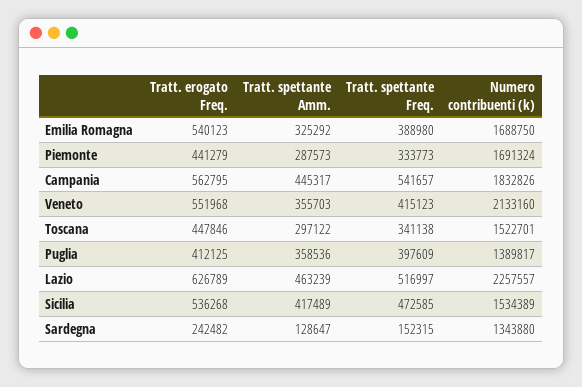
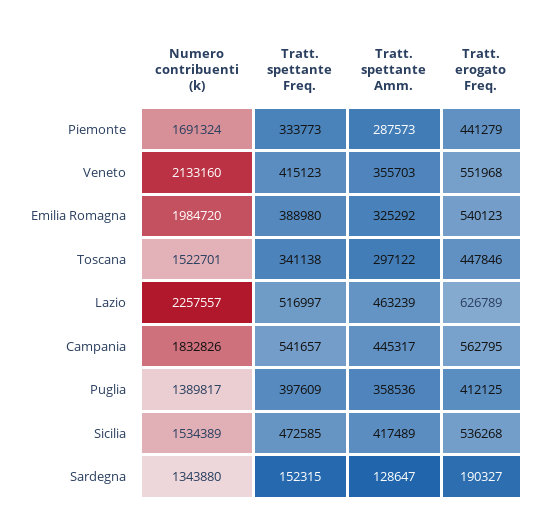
  {
    "Tratt. erogato Freq.": {
      "Emilia Romagna": 540123,
      "Piemonte": 441279,
      "Campania": 562795,
      "Veneto": 551968,
      "Toscana": 447846,
      "Puglia": 412125,
      "Lazio": 626789,
      "Sicilia": 536268,
-     "Sardegna": 242482
+     "Sardegna": 190327
    },
    "Tratt. spettante Amm.": {
      "Emilia Romagna": 325292,
      "Piemonte": 287573,
      "Campania": 445317,
      "Veneto": 355703,
      "Toscana": 297122,
      "Puglia": 358536,
      "Lazio": 463239,
      "Sicilia": 417489,
      "Sardegna": 128647
    },
    "Tratt. spettante Freq.": {
      "Emilia Romagna": 388980,
      "Piemonte": 333773,
      "Campania": 541657,
      "Veneto": 415123,
      "Toscana": 341138,
      "Puglia": 397609,
      "Lazio": 516997,
      "Sicilia": 472585,
      "Sardegna": 152315
    },
    "Numero contribuenti (k)": {
-     "Emilia Romagna": 1688750,
+     "Emilia Romagna": 1984720,
      "Piemonte": 1691324,
      "Campania": 1832826,
      "Veneto": 2133160,
      "Toscana": 1522701,
      "Puglia": 1389817,
      "Lazio": 2257557,
      "Sicilia": 1534389,
      "Sardegna": 1343880
    }
  }

